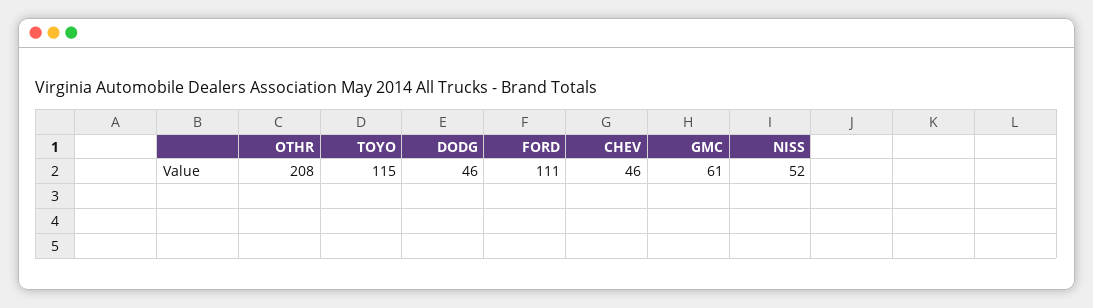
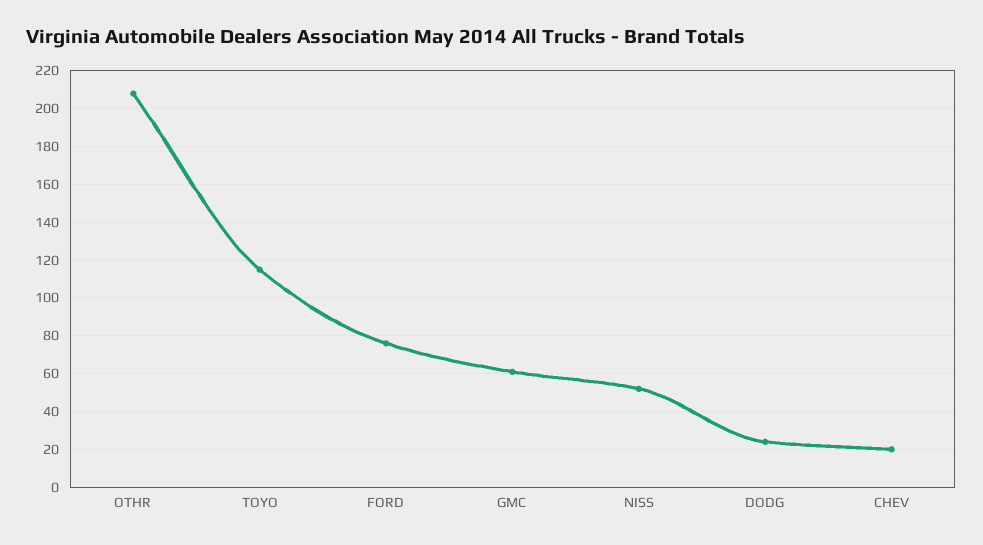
  {
    "OTHR": 208,
    "TOYO": 115,
-   "DODG": 46,
+   "DODG": 25,
-   "FORD": 111,
+   "FORD": 75,
-   "CHEV": 46,
+   "CHEV": 20,
    "GMC": 61,
    "NISS": 52
  }

